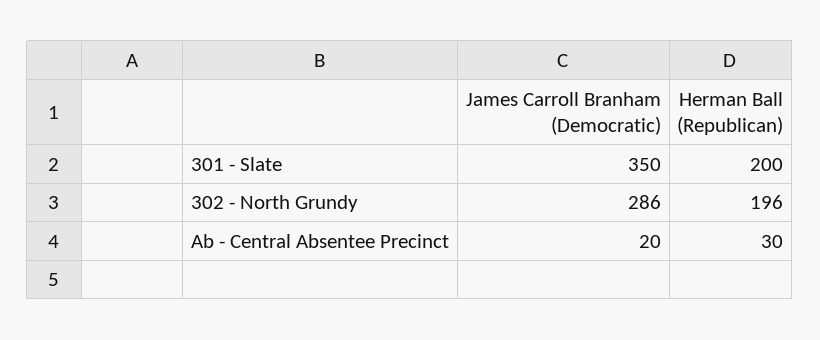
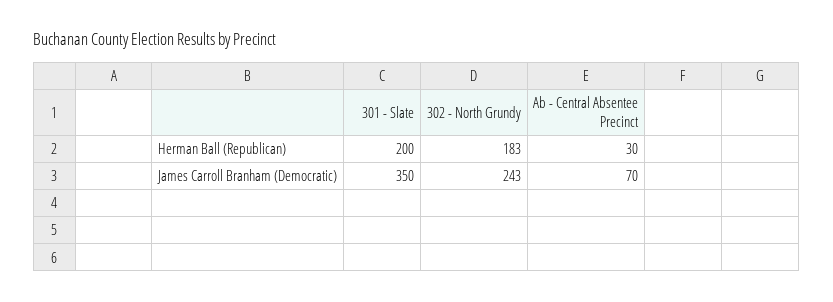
  {
    "James Carroll Branham (Democratic)": {
      "301 - Slate": 350,
-     "302 - North Grundy": 286,
+     "302 - North Grundy": 243,
-     "Ab - Central Absentee Precinct": 20
+     "Ab - Central Absentee Precinct": 70
    },
    "Herman Ball (Republican)": {
      "301 - Slate": 200,
-     "302 - North Grundy": 196,
+     "302 - North Grundy": 183,
      "Ab - Central Absentee Precinct": 30
    }
  }

